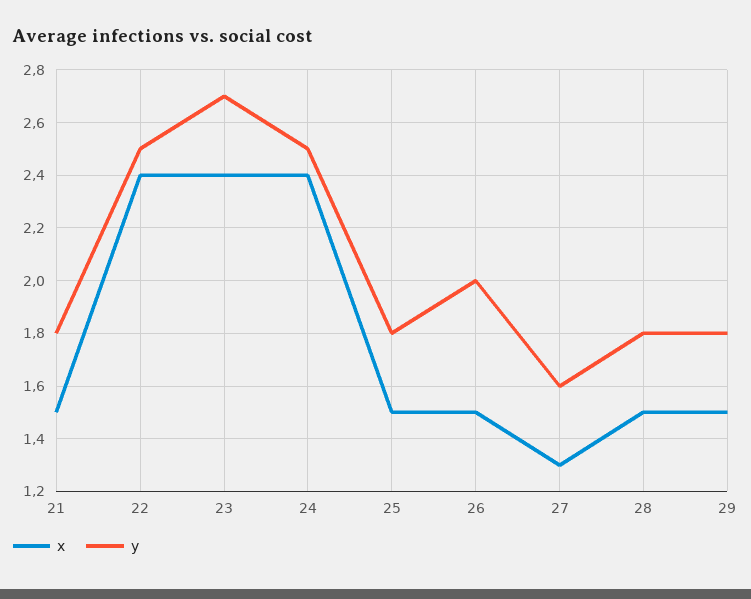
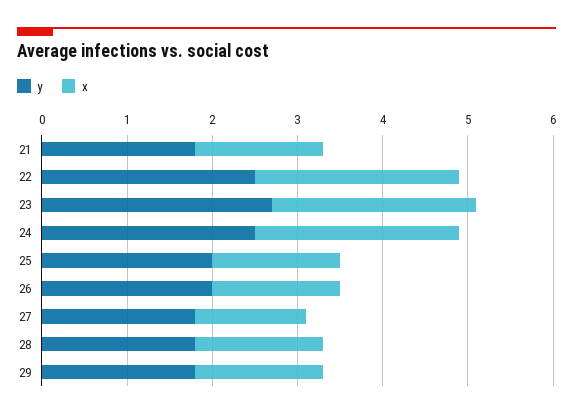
  {
    "x": {
      "21": 1.5,
      "22": 2.4,
      "23": 2.4,
      "24": 2.4,
      "25": 1.5,
      "26": 1.5,
      "27": 1.3,
      "28": 1.5,
      "29": 1.5
    },
    "y": {
      "21": 1.8,
      "22": 2.5,
      "23": 2.7,
      "24": 2.5,
-     "25": 1.8,
+     "25": 2,
      "26": 2,
-     "27": 1.6,
+     "27": 1.8,
      "28": 1.8,
      "29": 1.8
    }
  }

